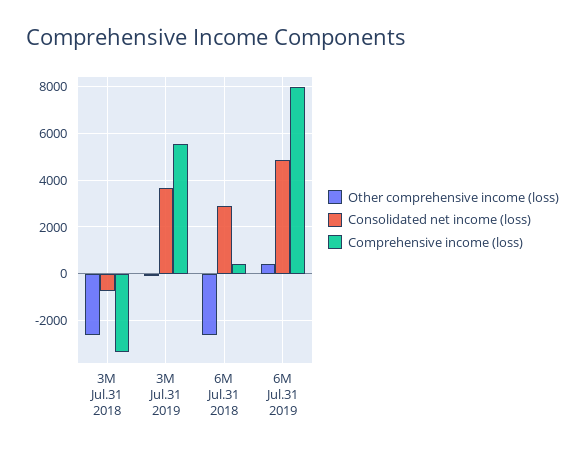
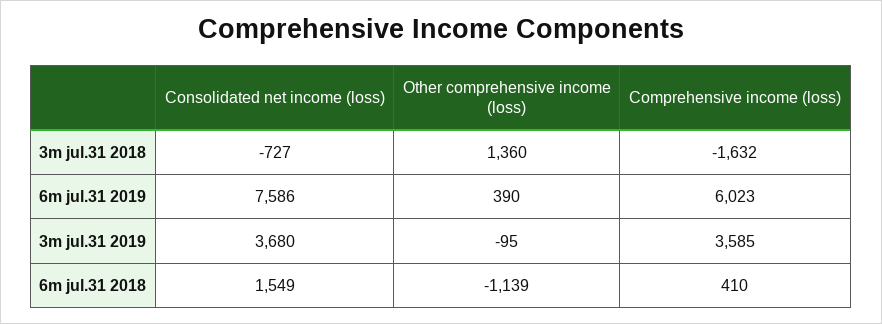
  {
    "Other comprehensive income (loss)": {
-     "3M Jul.31 2018": -2500,
+     "3M Jul.31 2018": 1360,
      "3M Jul.31 2019": -95,
-     "6M Jul.31 2018": -2500,
+     "6M Jul.31 2018": -1139,
      "6M Jul.31 2019": 390
    },
    "Consolidated net income (loss)": {
      "3M Jul.31 2018": -727,
      "3M Jul.31 2019": 3680,
-     "6M Jul.31 2018": 3000,
+     "6M Jul.31 2018": 1549,
-     "6M Jul.31 2019": 5000
+     "6M Jul.31 2019": 7586
    },
    "Comprehensive income (loss)": {
-     "3M Jul.31 2018": -3500,
+     "3M Jul.31 2018": -1632,
-     "3M Jul.31 2019": 5500,
+     "3M Jul.31 2019": 3585,
      "6M Jul.31 2018": 410,
-     "6M Jul.31 2019": 8000
+     "6M Jul.31 2019": 6023
    }
  }

